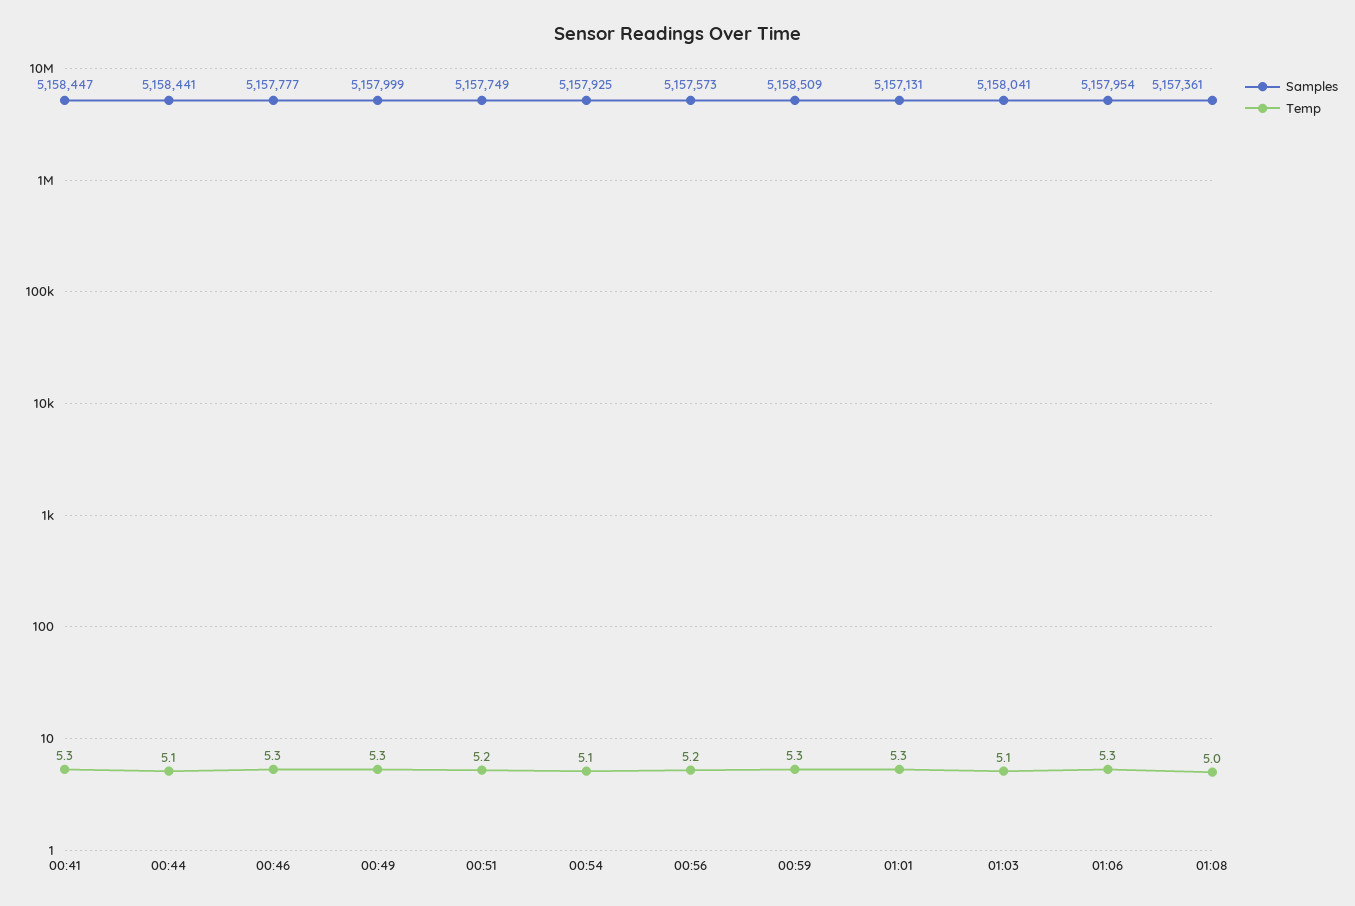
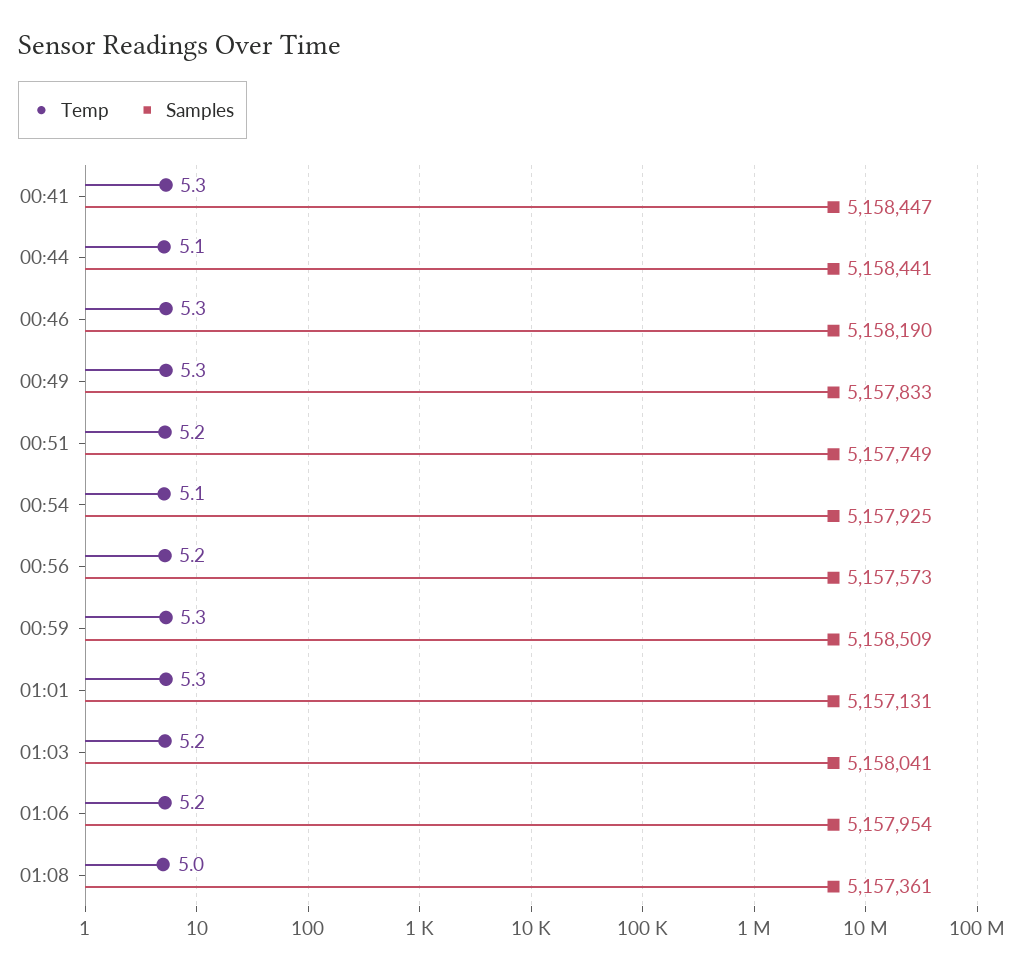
  {
    "Samples": {
      "00:41": 5158447,
      "00:44": 5158441,
-     "00:46": 5157777,
+     "00:46": 5158190,
-     "00:49": 5157999,
+     "00:49": 5157833,
      "00:51": 5157749,
      "00:54": 5157925,
      "00:56": 5157573,
      "00:59": 5158509,
      "01:01": 5157131,
      "01:03": 5158041,
      "01:06": 5157954,
      "01:08": 5157361
    },
    "Temp": {
      "00:41": 5.3,
      "00:44": 5.1,
      "00:46": 5.3,
      "00:49": 5.3,
      "00:51": 5.2,
      "00:54": 5.1,
      "00:56": 5.2,
      "00:59": 5.3,
      "01:01": 5.3,
-     "01:03": 5.1,
+     "01:03": 5.2,
-     "01:06": 5.3,
+     "01:06": 5.2,
      "01:08": 5
    }
  }

